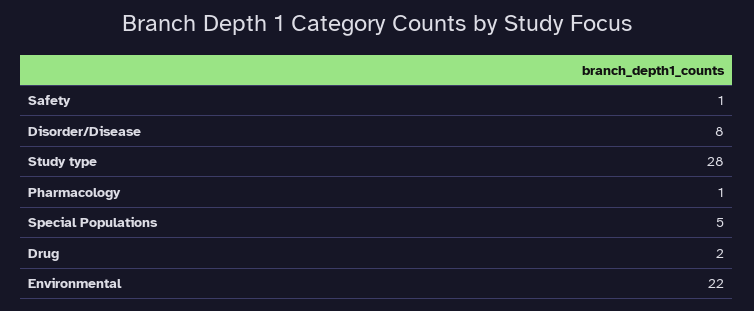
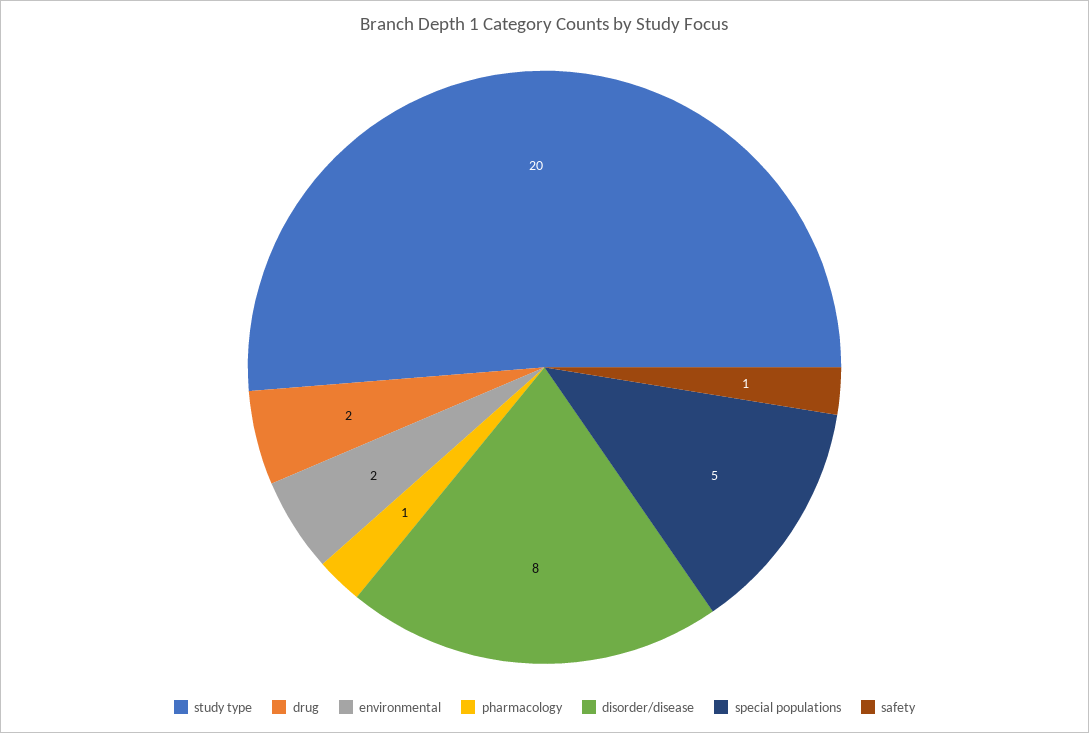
  {
    "Safety": 1,
    "Disorder/Disease": 8,
-   "Study type": 28,
+   "Study type": 20,
    "Pharmacology": 1,
    "Special Populations": 5,
    "Drug": 2,
-   "Environmental": 22
+   "Environmental": 2
  }

